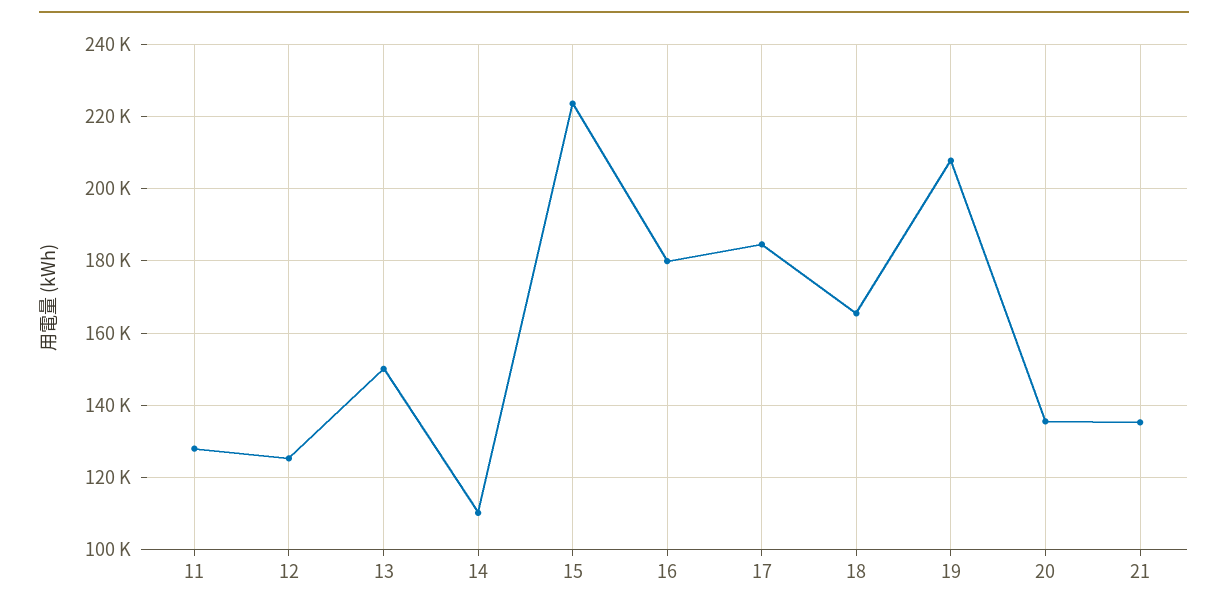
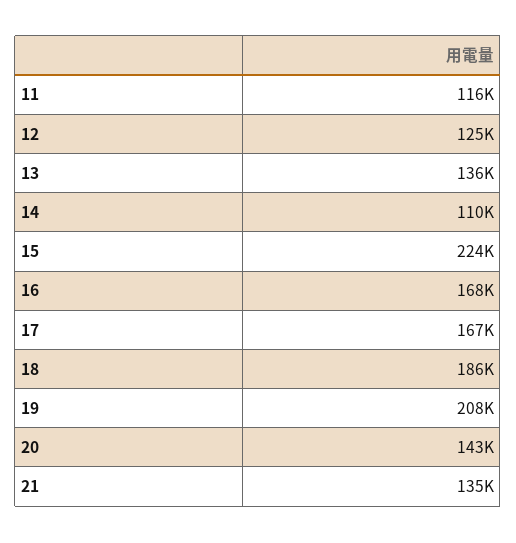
  {
-   "11": 128000,
+   "11": 116000,
    "12": 125000,
-   "13": 150000,
+   "13": 136000,
    "14": 110000,
    "15": 224000,
-   "16": 180000,
+   "16": 168000,
-   "17": 184000,
+   "17": 167000,
-   "18": 166000,
+   "18": 186000,
    "19": 208000,
-   "20": 136000,
+   "20": 143000,
    "21": 135000
  }

